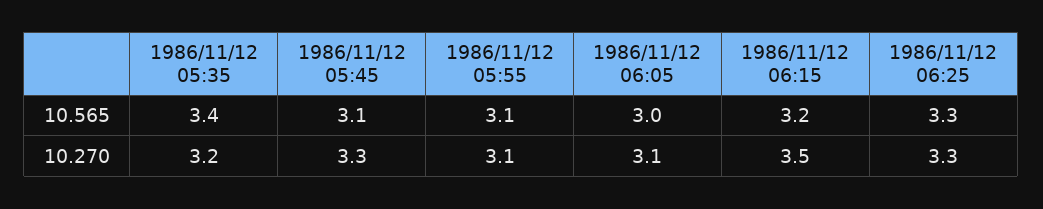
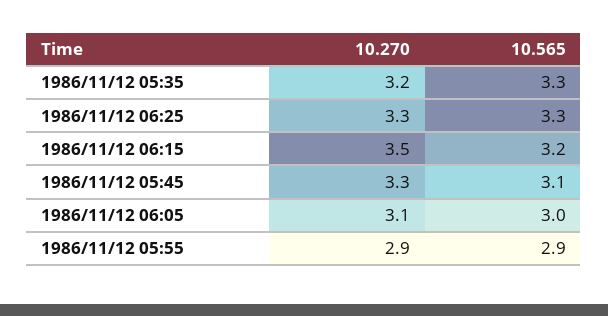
  {
    "1986/11/12 05:35": {
-     "10.565": 3.4,
+     "10.565": 3.3,
      "10.270": 3.2
    },
    "1986/11/12 05:45": {
      "10.565": 3.1,
      "10.270": 3.3
    },
    "1986/11/12 05:55": {
-     "10.565": 3.1,
+     "10.565": 2.9,
-     "10.270": 3.1
+     "10.270": 2.9
    },
    "1986/11/12 06:05": {
      "10.565": 3,
      "10.270": 3.1
    },
    "1986/11/12 06:15": {
      "10.565": 3.2,
      "10.270": 3.5
    },
    "1986/11/12 06:25": {
      "10.565": 3.3,
      "10.270": 3.3
    }
  }

